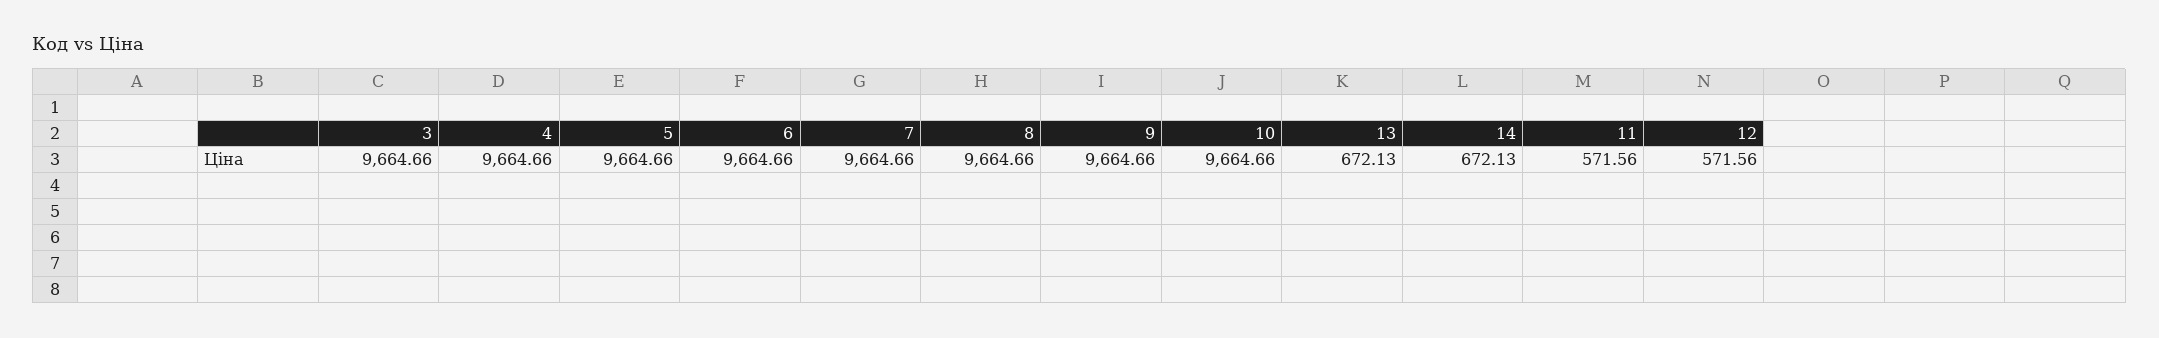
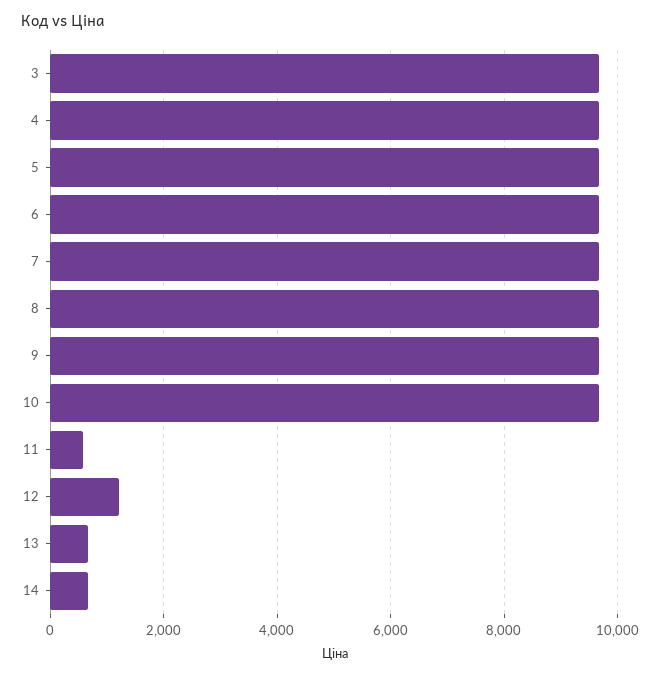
  {
    "3": 9664.66,
    "4": 9664.66,
    "5": 9664.66,
    "6": 9664.66,
    "7": 9664.66,
    "8": 9664.66,
    "9": 9664.66,
    "10": 9664.66,
    "13": 672.13,
    "14": 672.13,
    "11": 571.56,
-   "12": 571.56
+   "12": 1200
  }

